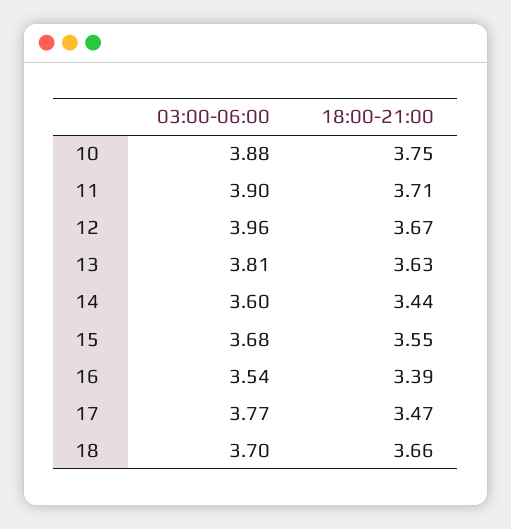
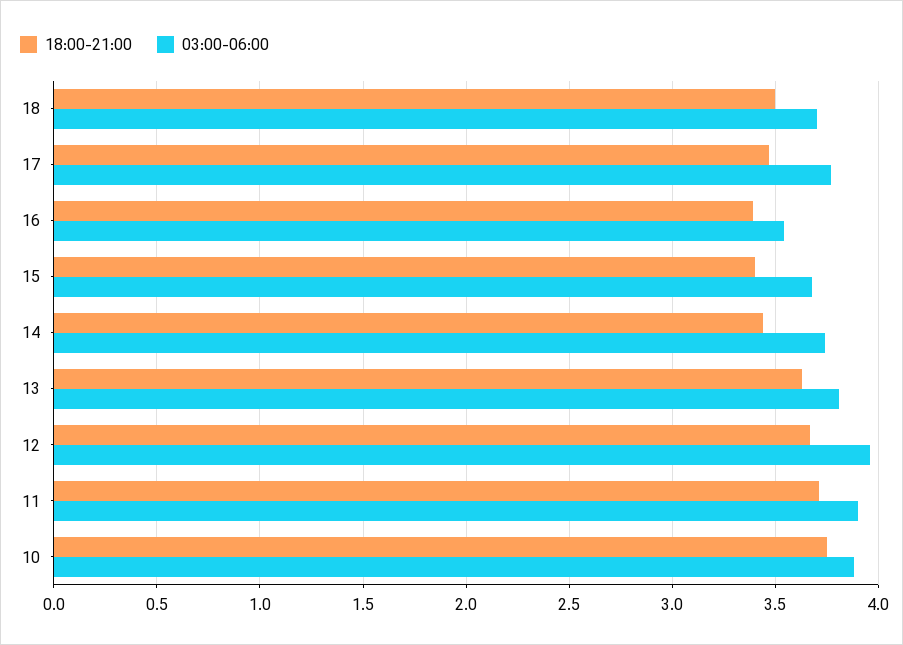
  {
    "03:00-06:00": {
      "10": 3.88,
      "11": 3.9,
      "12": 3.96,
      "13": 3.81,
-     "14": 3.6,
+     "14": 3.75,
      "15": 3.68,
      "16": 3.54,
      "17": 3.77,
      "18": 3.7
    },
    "18:00-21:00": {
      "10": 3.75,
      "11": 3.71,
      "12": 3.67,
      "13": 3.63,
      "14": 3.44,
-     "15": 3.55,
+     "15": 3.4,
      "16": 3.39,
      "17": 3.47,
-     "18": 3.66
+     "18": 3.5
    }
  }

